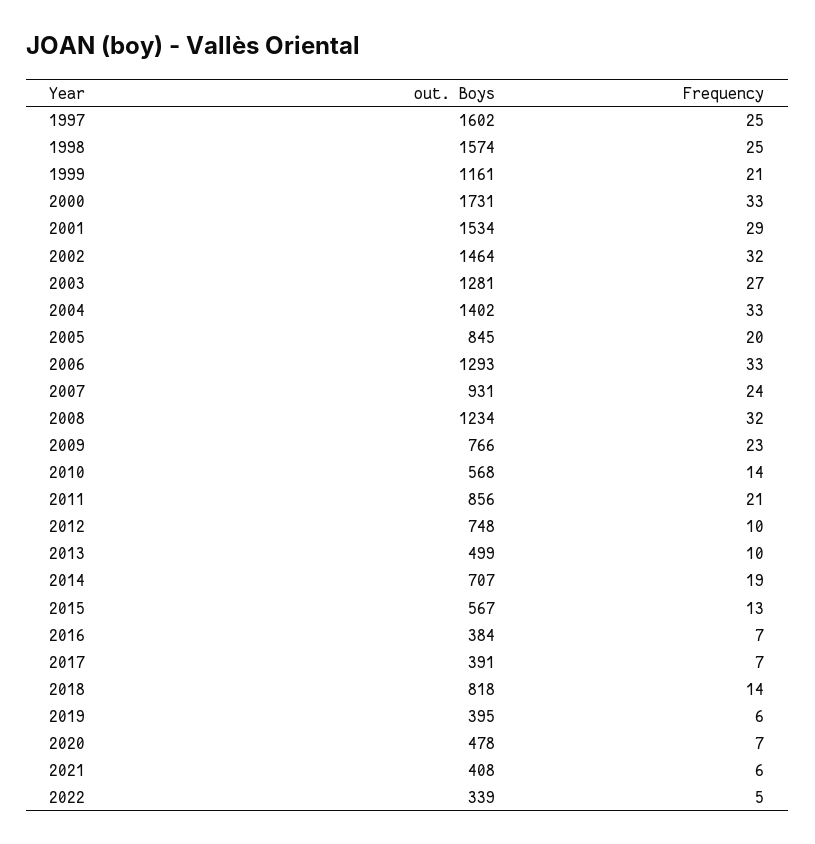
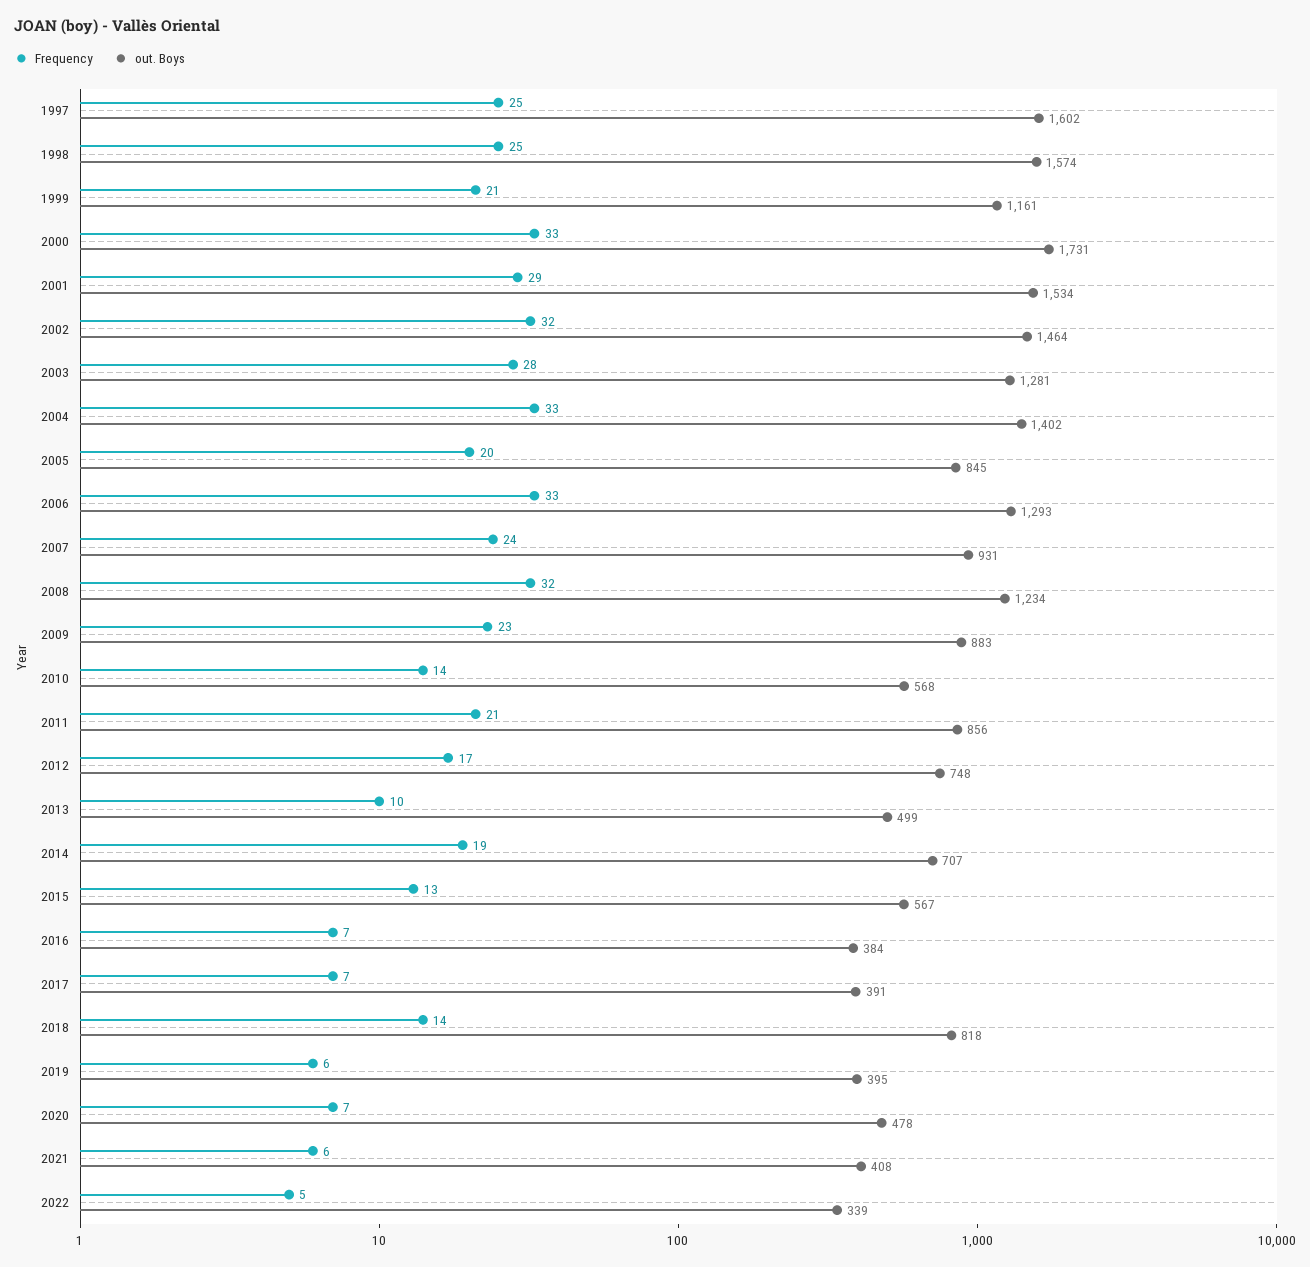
  {
    "out. Boys": {
      "1997": 1602,
      "1998": 1574,
      "1999": 1161,
      "2000": 1731,
      "2001": 1534,
      "2002": 1464,
      "2003": 1281,
      "2004": 1402,
      "2005": 845,
      "2006": 1293,
      "2007": 931,
      "2008": 1234,
-     "2009": 766,
+     "2009": 883,
      "2010": 568,
      "2011": 856,
      "2012": 748,
      "2013": 499,
      "2014": 707,
      "2015": 567,
      "2016": 384,
      "2017": 391,
      "2018": 818,
      "2019": 395,
      "2020": 478,
      "2021": 408,
      "2022": 339
    },
    "Frequency": {
      "1997": 25,
      "1998": 25,
      "1999": 21,
      "2000": 33,
      "2001": 29,
      "2002": 32,
-     "2003": 27,
+     "2003": 28,
      "2004": 33,
      "2005": 20,
      "2006": 33,
      "2007": 24,
      "2008": 32,
      "2009": 23,
      "2010": 14,
      "2011": 21,
-     "2012": 10,
+     "2012": 17,
      "2013": 10,
      "2014": 19,
      "2015": 13,
      "2016": 7,
      "2017": 7,
      "2018": 14,
      "2019": 6,
      "2020": 7,
      "2021": 6,
      "2022": 5
    }
  }

